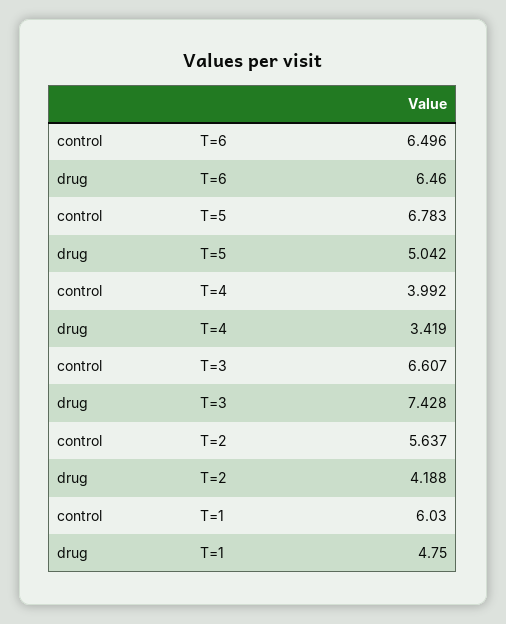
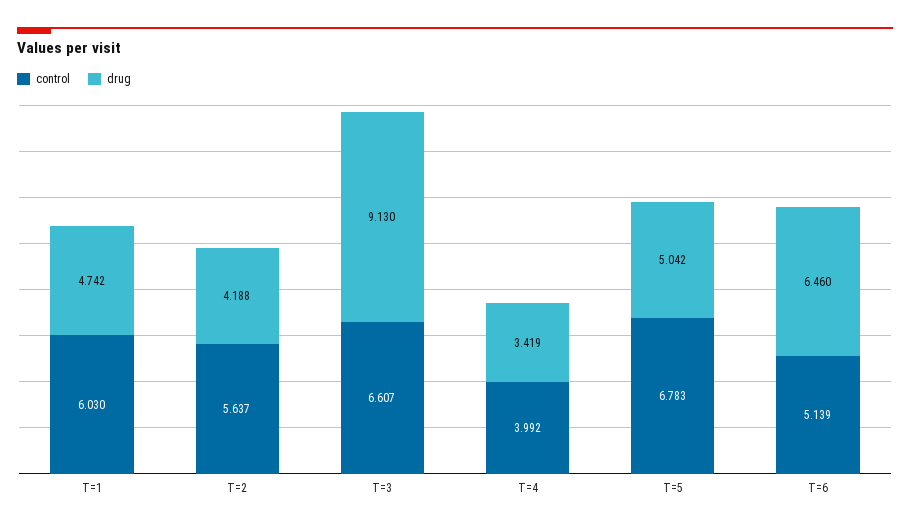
  {
    "control": {
-     "T=6": 6.496,
+     "T=6": 5.139,
      "T=5": 6.783,
      "T=4": 3.992,
      "T=3": 6.607,
      "T=2": 5.637,
      "T=1": 6.03
    },
    "drug": {
      "T=6": 6.46,
      "T=5": 5.042,
      "T=4": 3.419,
-     "T=3": 7.428,
+     "T=3": 9.13,
      "T=2": 4.188,
-     "T=1": 4.75
+     "T=1": 4.742
    }
  }

